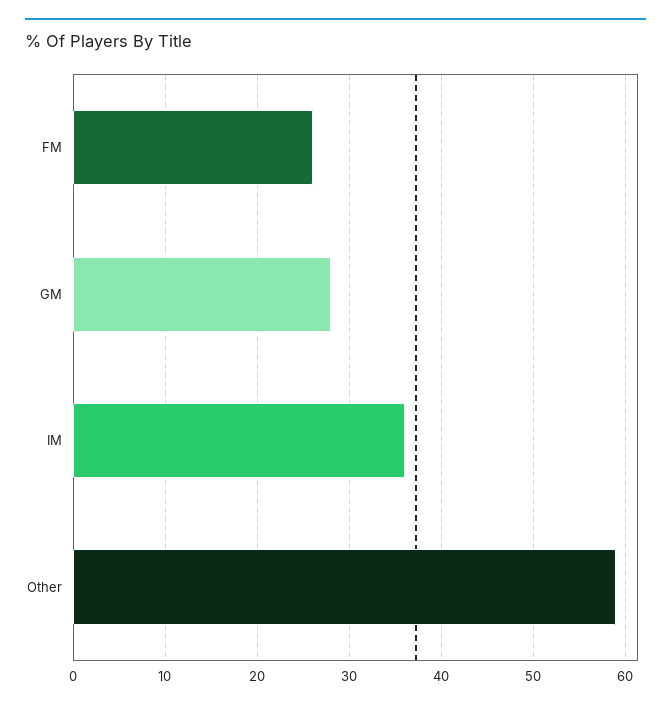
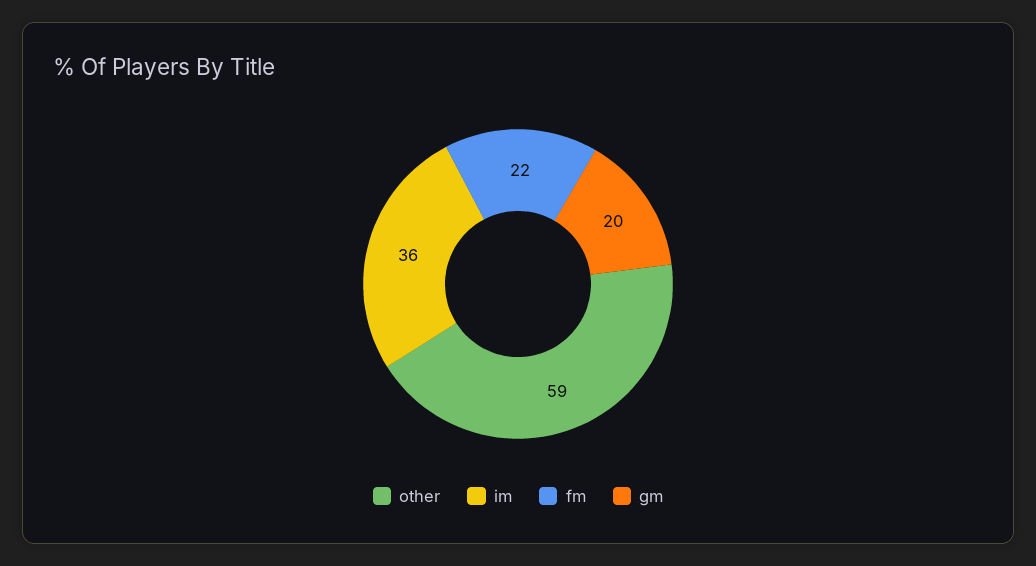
  {
-   "FM": 26,
+   "FM": 22,
-   "GM": 28,
+   "GM": 20,
    "IM": 36,
    "Other": 59
  }

